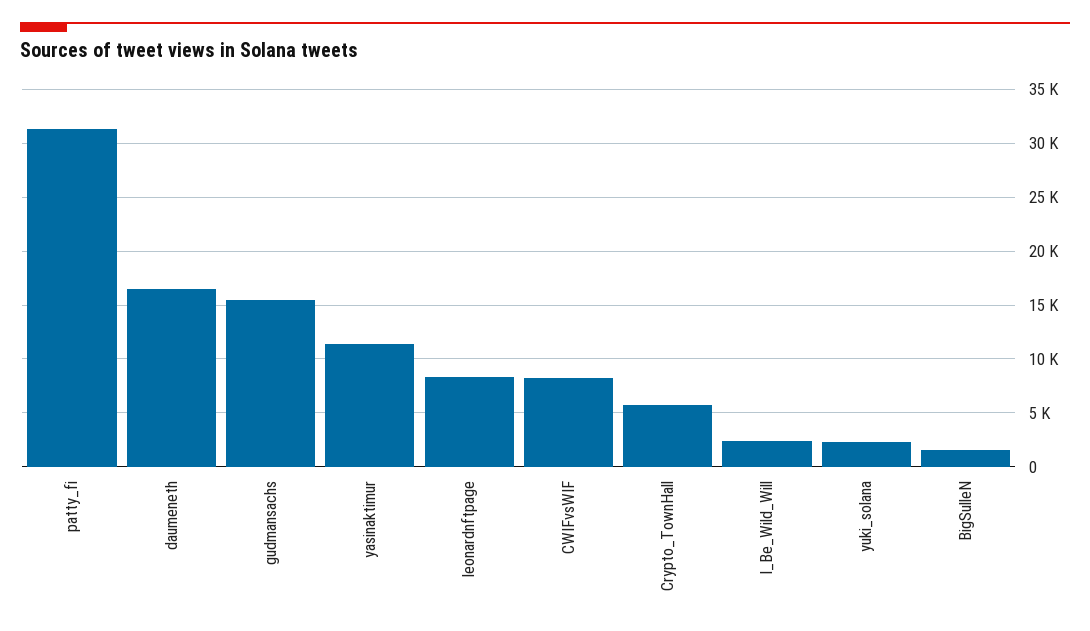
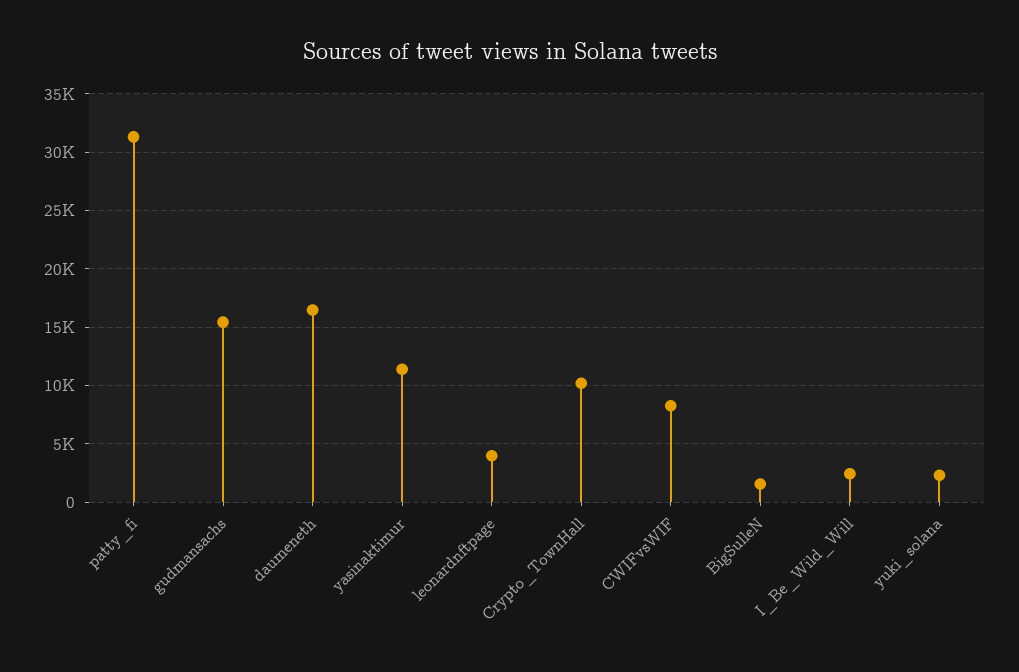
  {
    "patty_fi": 31000,
    "daumeneth": 16000,
    "gudmansachs": 15000,
    "yasinaktimur": 11000,
-   "leonardnftpage": 8000,
+   "leonardnftpage": 4000,
    "CWIFvsWIF": 8000,
-   "Crypto_TownHall": 6000,
+   "Crypto_TownHall": 10000,
    "I_Be_Wild_Will": 2000,
    "yuki_solana": 2000,
    "BigSulleN": 2000
  }

